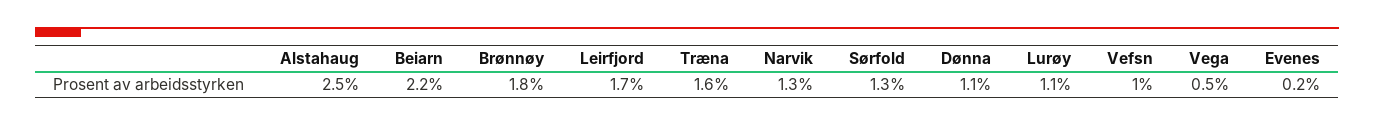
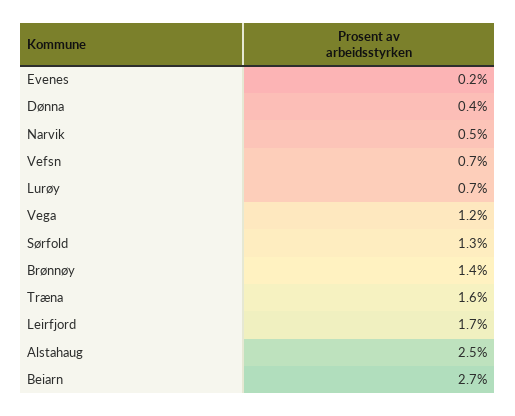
  {
    "Alstahaug": 2.5,
-   "Beiarn": 2.2,
+   "Beiarn": 2.7,
-   "Brønnøy": 1.8,
+   "Brønnøy": 1.4,
    "Leirfjord": 1.7,
    "Træna": 1.6,
-   "Narvik": 1.3,
+   "Narvik": 0.5,
    "Sørfold": 1.3,
-   "Dønna": 1.1,
+   "Dønna": 0.4,
-   "Lurøy": 1.1,
+   "Lurøy": 0.7,
-   "Vefsn": 1,
+   "Vefsn": 0.7,
-   "Vega": 0.5,
+   "Vega": 1.2,
    "Evenes": 0.2
  }

